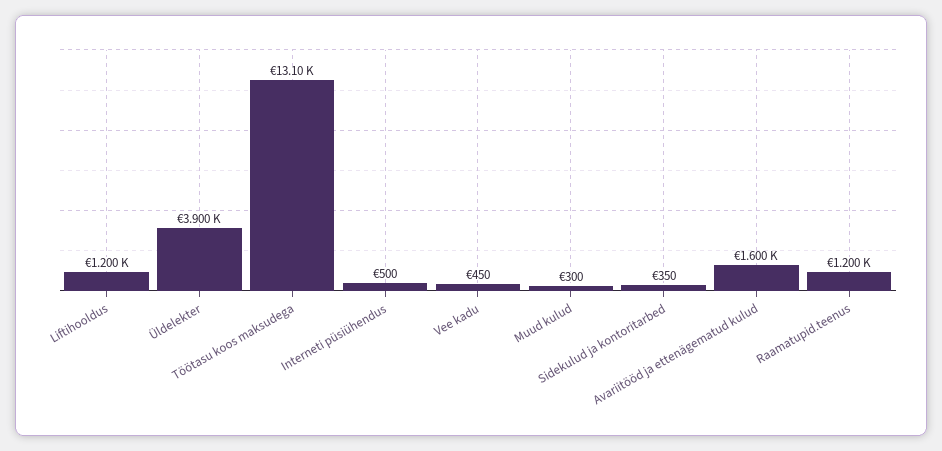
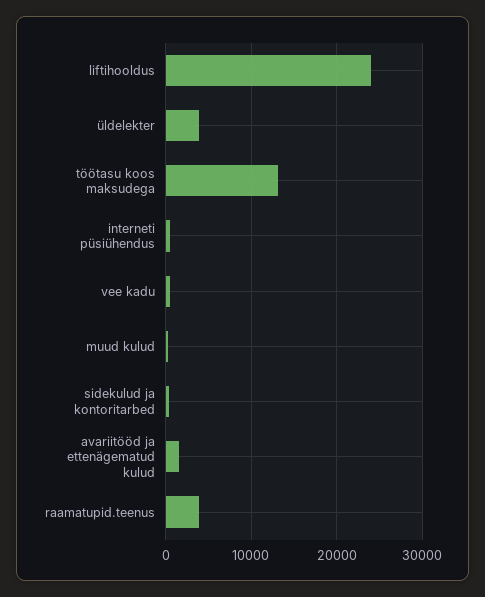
  {
-   "Liftihooldus": 1200,
+   "Liftihooldus": 24000,
    "Üldelekter": 3900,
    "Töötasu koos maksudega": 13100,
    "Interneti püsiühendus": 500,
    "Vee kadu": 450,
    "Muud kulud": 300,
    "Sidekulud ja kontoritarbed": 350,
    "Avariitööd ja ettenägematud kulud": 1600,
-   "Raamatupid.teenus": 1200
+   "Raamatupid.teenus": 4000
  }

